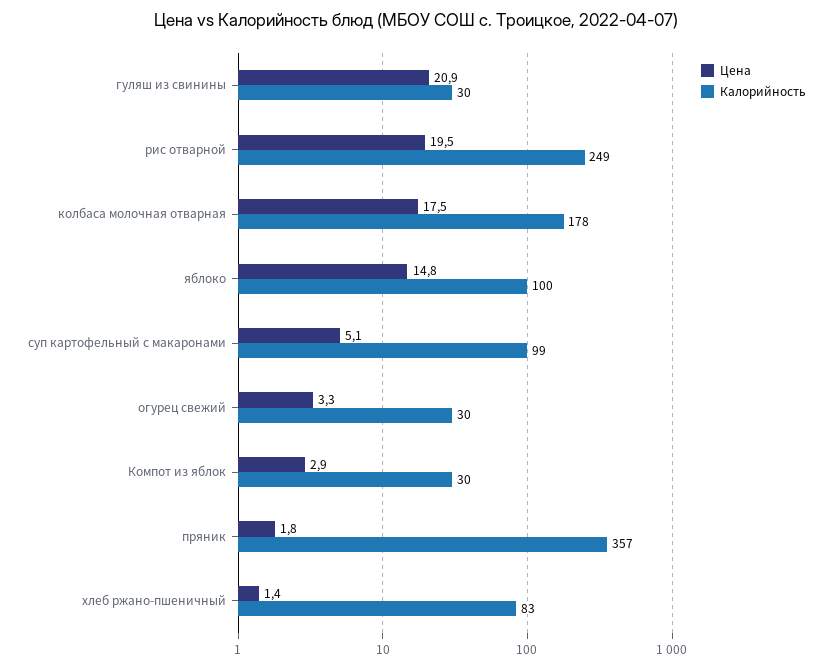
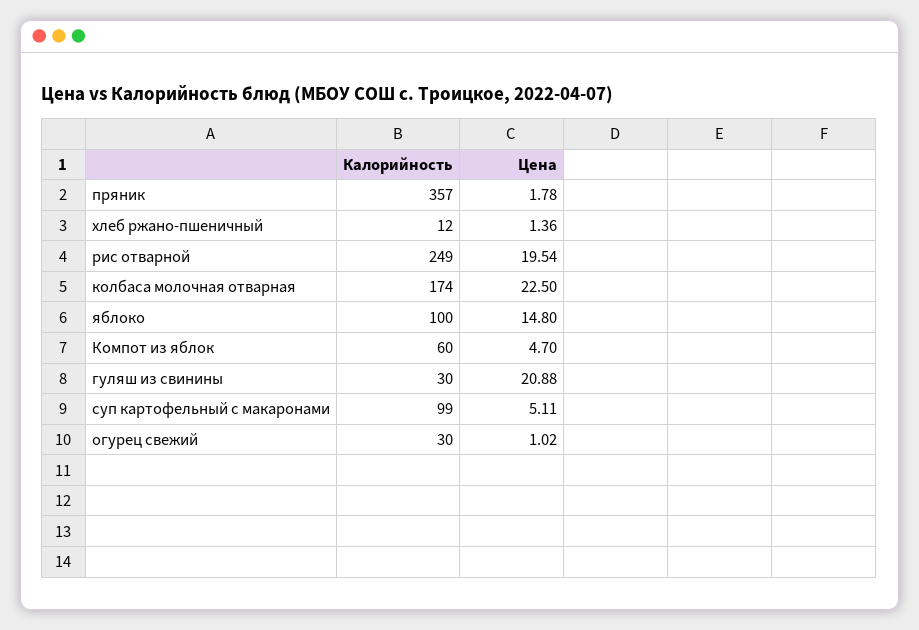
  {
    "Цена": {
      "гуляш из свинины": 20.88,
      "рис отварной": 19.54,
-     "колбаса молочная отварная": 17.5,
+     "колбаса молочная отварная": 22.5,
      "яблоко": 14.8,
      "суп картофельный с макаронами": 5.11,
-     "огурец свежий": 3.3,
+     "огурец свежий": 1.02,
-     "Компот из яблок": 2.9,
+     "Компот из яблок": 4.7,
      "пряник": 1.78,
      "хлеб ржано-пшеничный": 1.36
    },
    "Калорийность": {
      "гуляш из свинины": 30,
      "рис отварной": 249,
-     "колбаса молочная отварная": 178,
+     "колбаса молочная отварная": 174,
      "яблоко": 100,
      "суп картофельный с макаронами": 99,
      "огурец свежий": 30,
-     "Компот из яблок": 30,
+     "Компот из яблок": 60,
      "пряник": 357,
-     "хлеб ржано-пшеничный": 83
+     "хлеб ржано-пшеничный": 12
    }
  }

